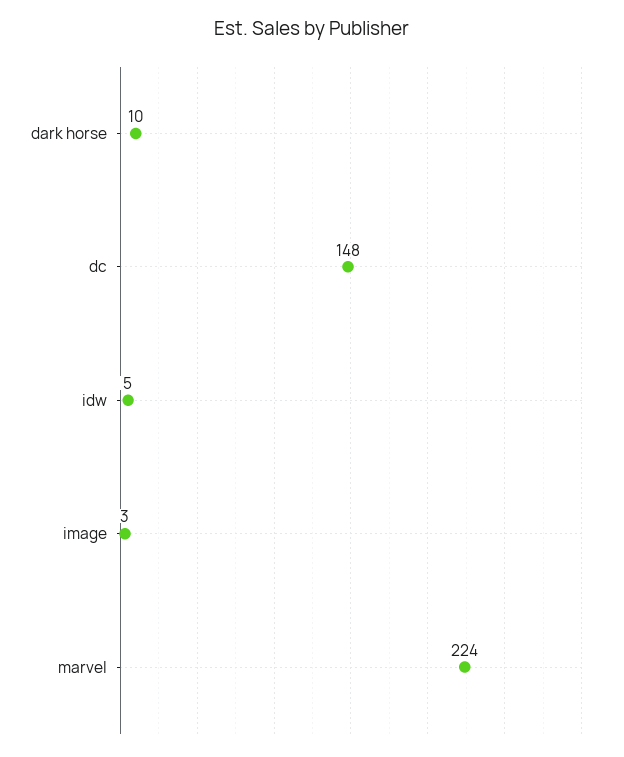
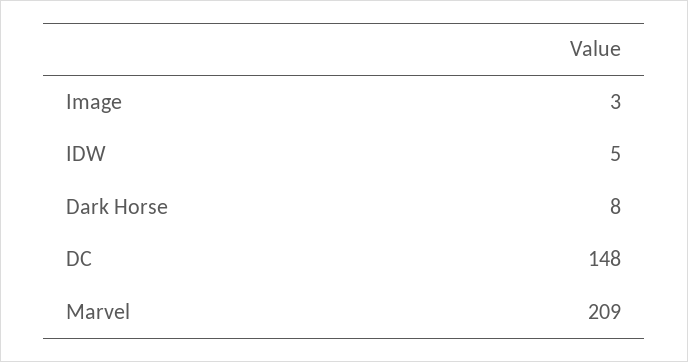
  {
-   "dark horse": 10,
+   "dark horse": 8,
    "dc": 148,
    "idw": 5,
    "image": 3,
-   "marvel": 224
+   "marvel": 209
  }

